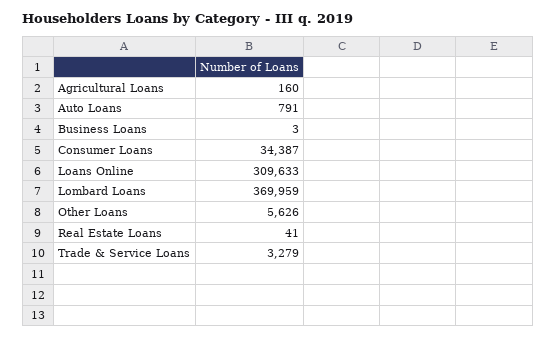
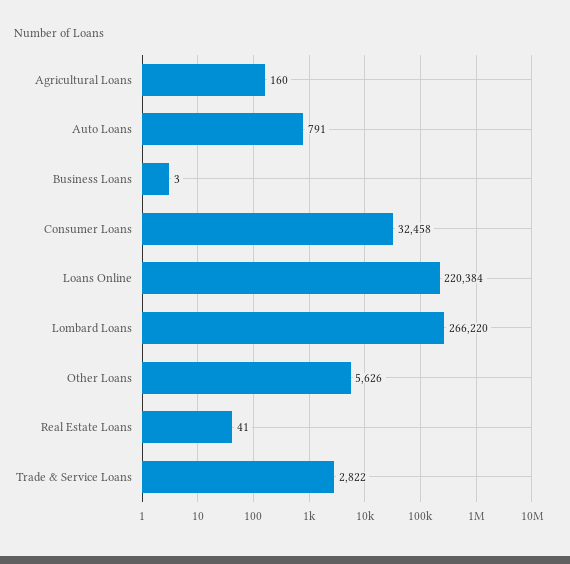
  {
    "Agricultural Loans": 160,
    "Auto Loans": 791,
    "Business Loans": 3,
-   "Consumer Loans": 34387,
+   "Consumer Loans": 32458,
-   "Loans Online": 309633,
+   "Loans Online": 220384,
-   "Lombard Loans": 369959,
+   "Lombard Loans": 266220,
    "Other Loans": 5626,
    "Real Estate Loans": 41,
-   "Trade & Service Loans": 3279
+   "Trade & Service Loans": 2822
  }

